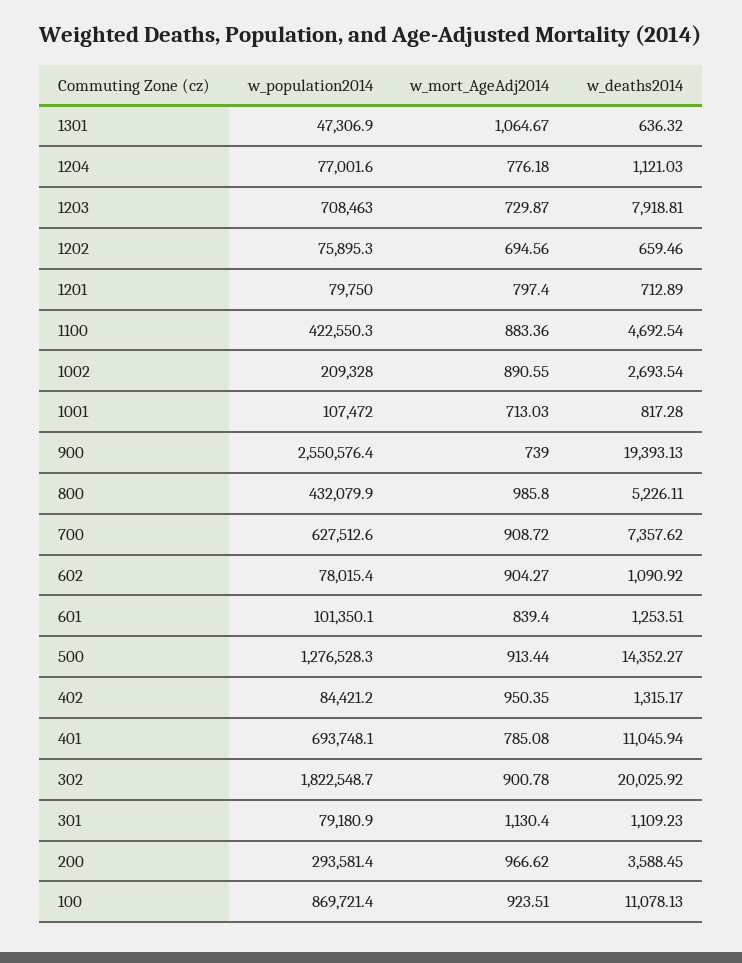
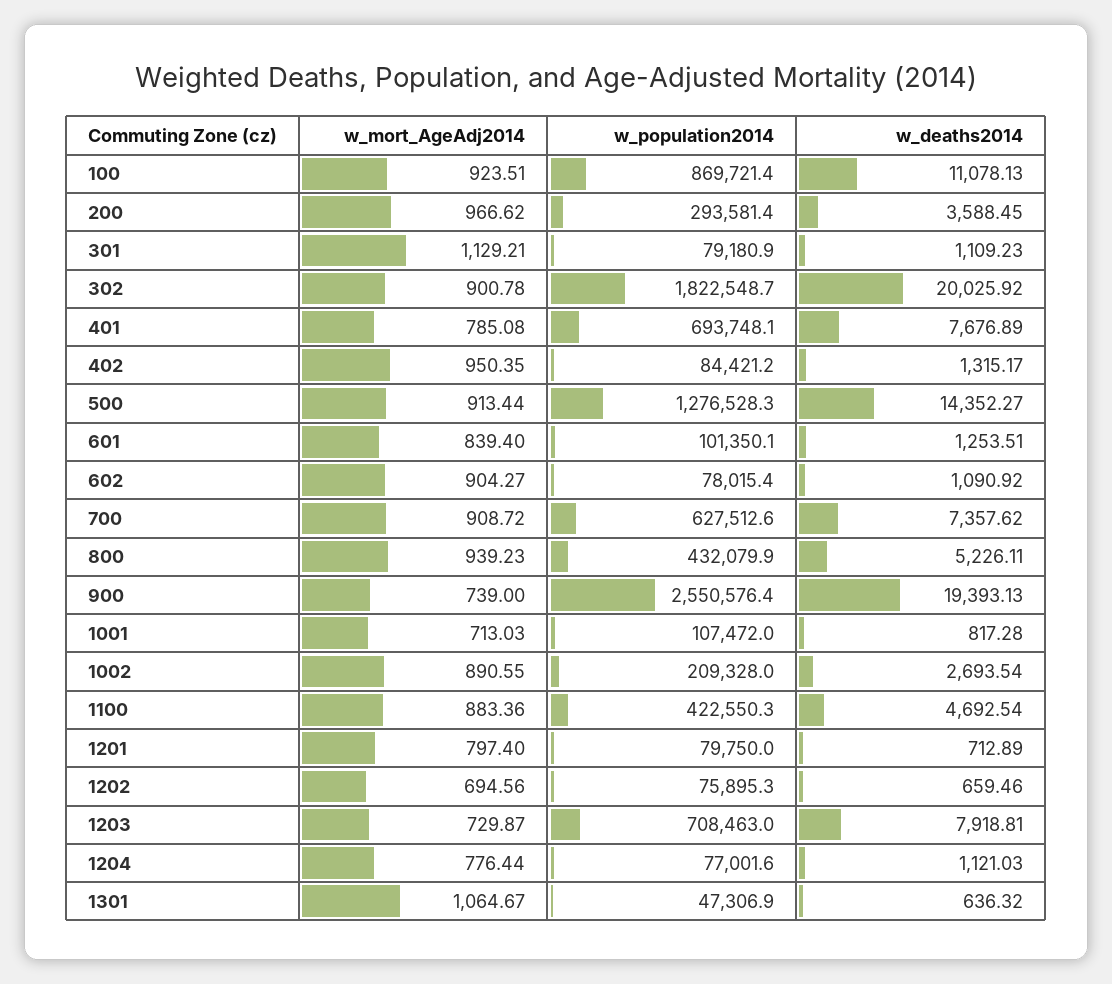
  {
    "w_population2014": {
      "1301": 47306.9,
      "1204": 77001.6,
      "1203": 708463,
      "1202": 75895.3,
      "1201": 79750,
      "1100": 422550.3,
      "1002": 209328,
      "1001": 107472,
      "900": 2550576.4,
      "800": 432079.9,
      "700": 627512.6,
      "602": 78015.4,
      "601": 101350.1,
      "500": 1276528.3,
      "402": 84421.2,
      "401": 693748.1,
      "302": 1822548.7,
      "301": 79180.9,
      "200": 293581.4,
      "100": 869721.4
    },
    "w_mort_AgeAdj2014": {
      "1301": 1064.67,
-     "1204": 776.18,
+     "1204": 776.44,
      "1203": 729.87,
      "1202": 694.56,
      "1201": 797.4,
      "1100": 883.36,
      "1002": 890.55,
      "1001": 713.03,
      "900": 739,
-     "800": 985.8,
+     "800": 939.23,
      "700": 908.72,
      "602": 904.27,
      "601": 839.4,
      "500": 913.44,
      "402": 950.35,
      "401": 785.08,
      "302": 900.78,
-     "301": 1130.4,
+     "301": 1129.21,
      "200": 966.62,
      "100": 923.51
    },
    "w_deaths2014": {
      "1301": 636.32,
      "1204": 1121.03,
      "1203": 7918.81,
      "1202": 659.46,
      "1201": 712.89,
      "1100": 4692.54,
      "1002": 2693.54,
      "1001": 817.28,
      "900": 19393.13,
      "800": 5226.11,
      "700": 7357.62,
      "602": 1090.92,
      "601": 1253.51,
      "500": 14352.27,
      "402": 1315.17,
-     "401": 11045.94,
+     "401": 7676.89,
      "302": 20025.92,
      "301": 1109.23,
      "200": 3588.45,
      "100": 11078.13
    }
  }

